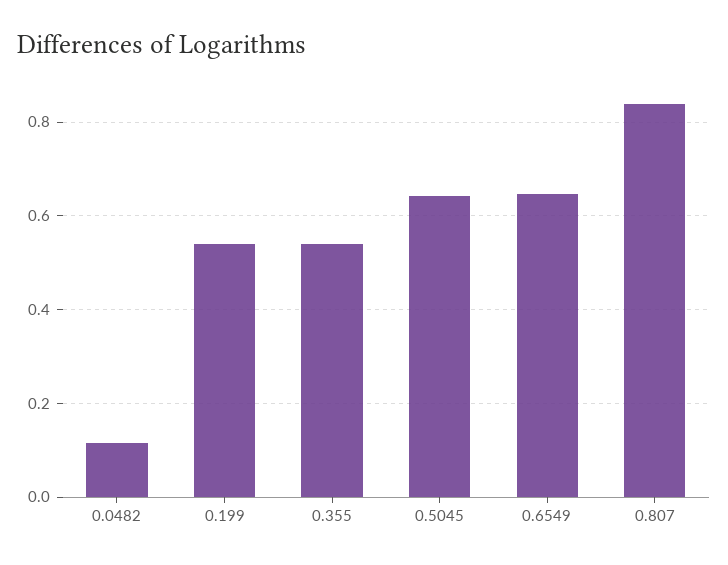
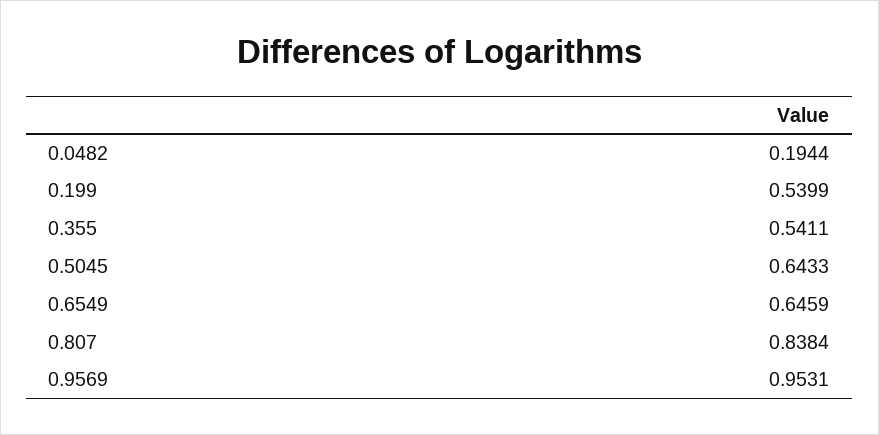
  {
-   "0.0482": 0.12,
+   "0.0482": 0.1944,
    "0.199": 0.5399,
    "0.355": 0.5411,
    "0.5045": 0.6433,
    "0.6549": 0.6459,
-   "0.807": 0.8384
+   "0.807": 0.8384,
+   "0.9569": 0.9531
  }

